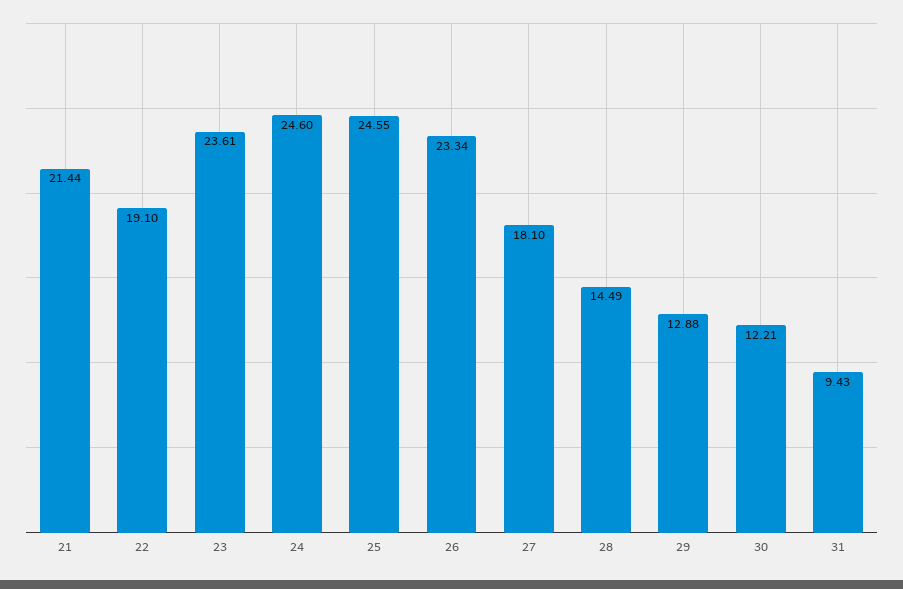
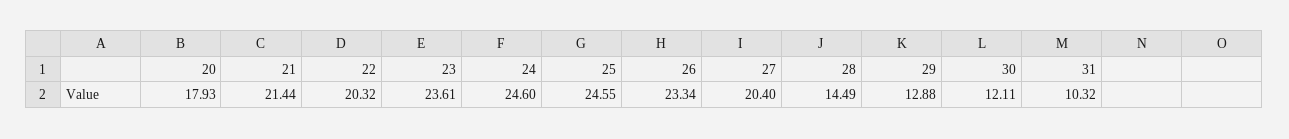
  {
    "21": 21.44,
-   "22": 19.1,
+   "22": 20.32,
    "23": 23.61,
    "24": 24.6,
    "25": 24.55,
    "26": 23.34,
-   "27": 18.1,
+   "27": 20.4,
    "28": 14.49,
    "29": 12.88,
-   "30": 12.21,
+   "30": 12.11,
-   "31": 9.43
+   "31": 10.32,
+   "20": 17.93
  }

